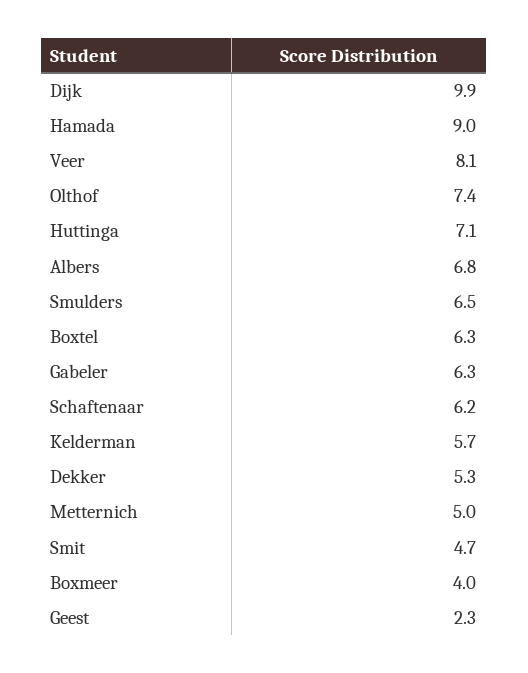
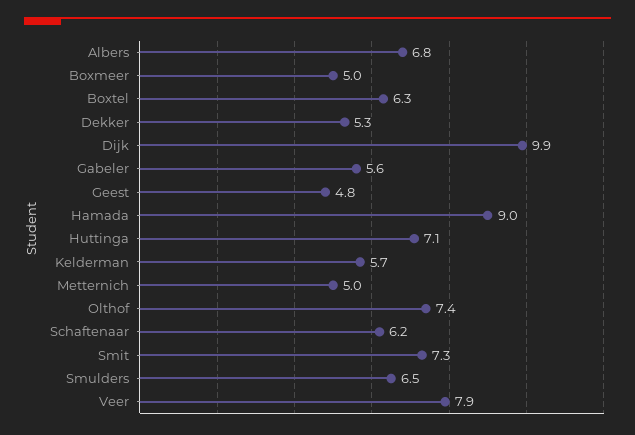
  {
    "Dijk": 9.9,
    "Hamada": 9,
-   "Veer": 8.1,
+   "Veer": 7.9,
    "Olthof": 7.4,
    "Huttinga": 7.1,
    "Albers": 6.8,
    "Smulders": 6.5,
    "Boxtel": 6.3,
-   "Gabeler": 6.3,
+   "Gabeler": 5.6,
    "Schaftenaar": 6.2,
    "Kelderman": 5.7,
    "Dekker": 5.3,
    "Metternich": 5,
-   "Smit": 4.7,
+   "Smit": 7.3,
-   "Boxmeer": 4,
+   "Boxmeer": 5,
-   "Geest": 2.3
+   "Geest": 4.8
  }

